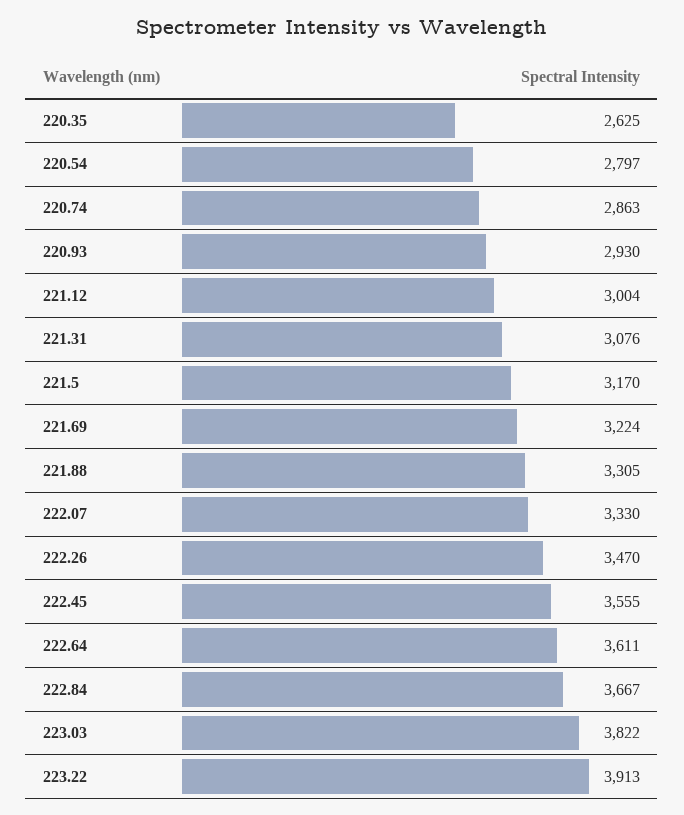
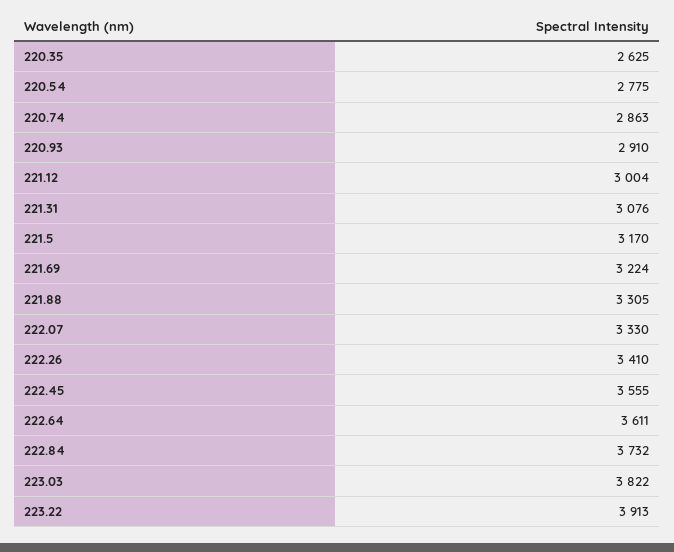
  {
    "220.35": 2625,
-   "220.54": 2797,
+   "220.54": 2775,
    "220.74": 2863,
-   "220.93": 2930,
+   "220.93": 2910,
    "221.12": 3004,
    "221.31": 3076,
    "221.5": 3170,
    "221.69": 3224,
    "221.88": 3305,
    "222.07": 3330,
-   "222.26": 3470,
+   "222.26": 3410,
    "222.45": 3555,
    "222.64": 3611,
-   "222.84": 3667,
+   "222.84": 3732,
    "223.03": 3822,
    "223.22": 3913
  }

